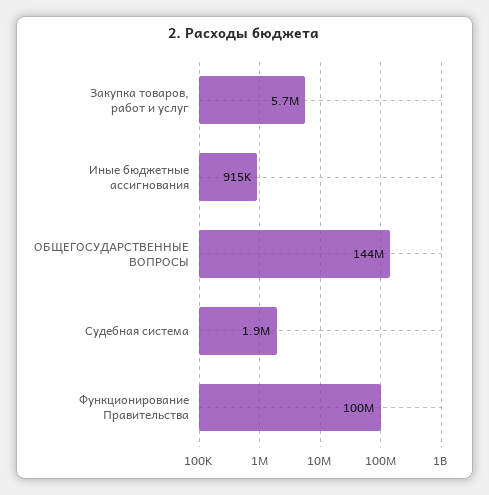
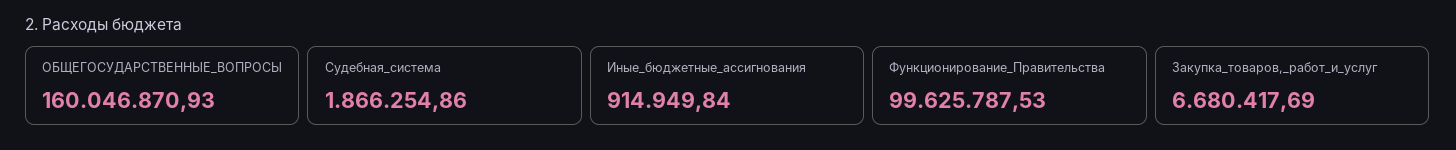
  {
-   "Закупка товаров, работ и услуг": 5700000,
+   "Закупка товаров, работ и услуг": 6680417.69,
    "Иные бюджетные ассигнования": 914949.84,
-   "ОБЩЕГОСУДАРСТВЕННЫЕ ВОПРОСЫ": 144000000,
+   "ОБЩЕГОСУДАРСТВЕННЫЕ ВОПРОСЫ": 160046870.93,
    "Судебная система": 1866254.86,
    "Функционирование Правительства": 99625787.53
  }

